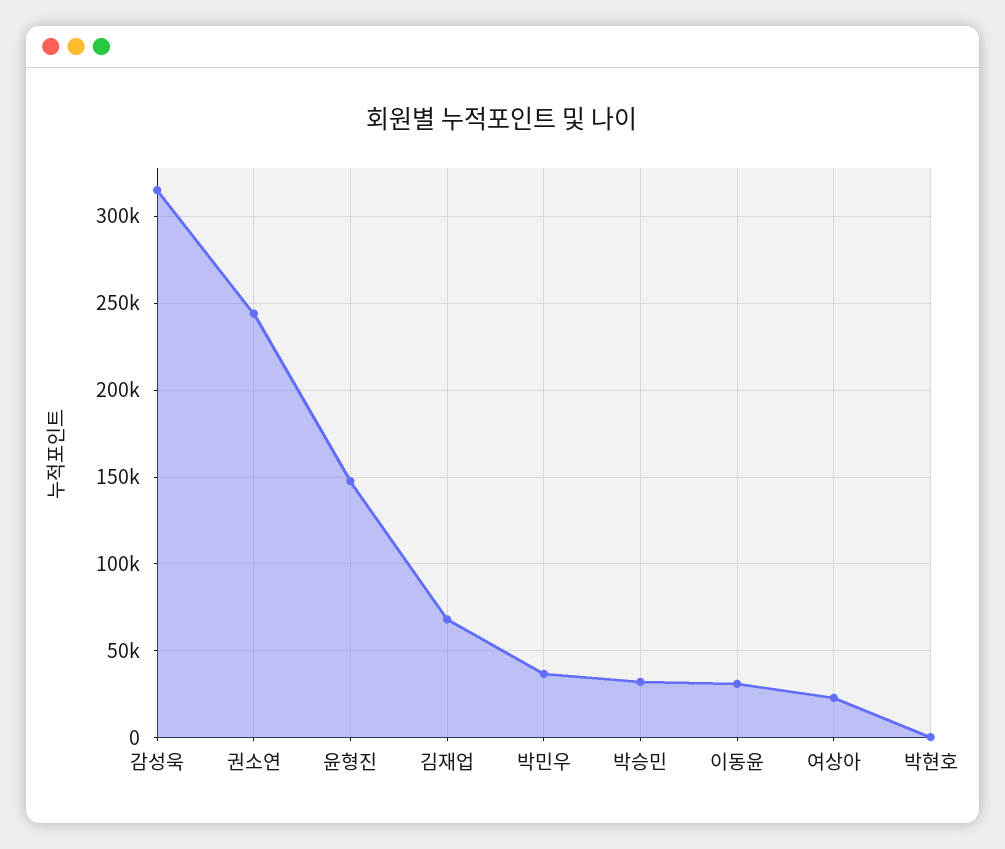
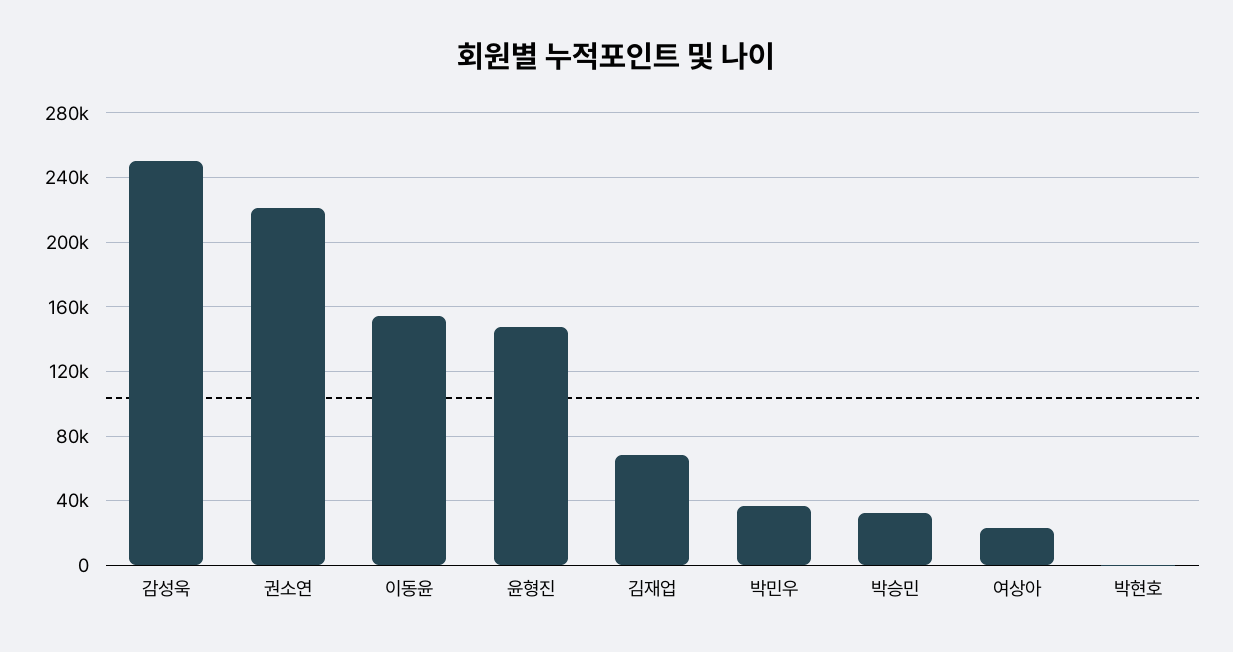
  {
-   "감성욱": 315000,
+   "감성욱": 250000,
-   "권소연": 245000,
+   "권소연": 220000,
    "윤형진": 150000,
    "김재업": 70000,
    "박민우": 35000,
    "박승민": 30000,
-   "이동윤": 30000,
+   "이동윤": 155000,
    "여상아": 25000,
    "박현호": 0
  }

